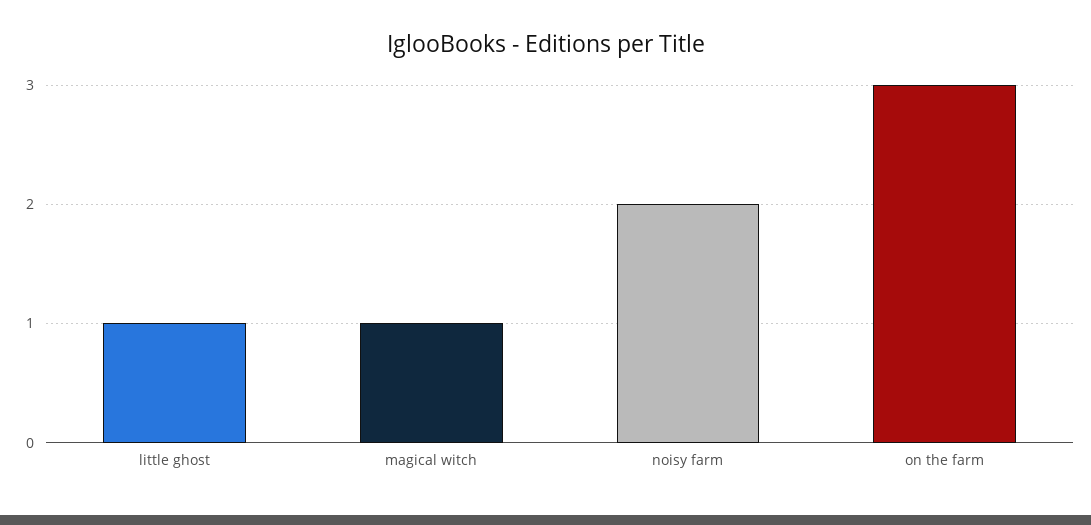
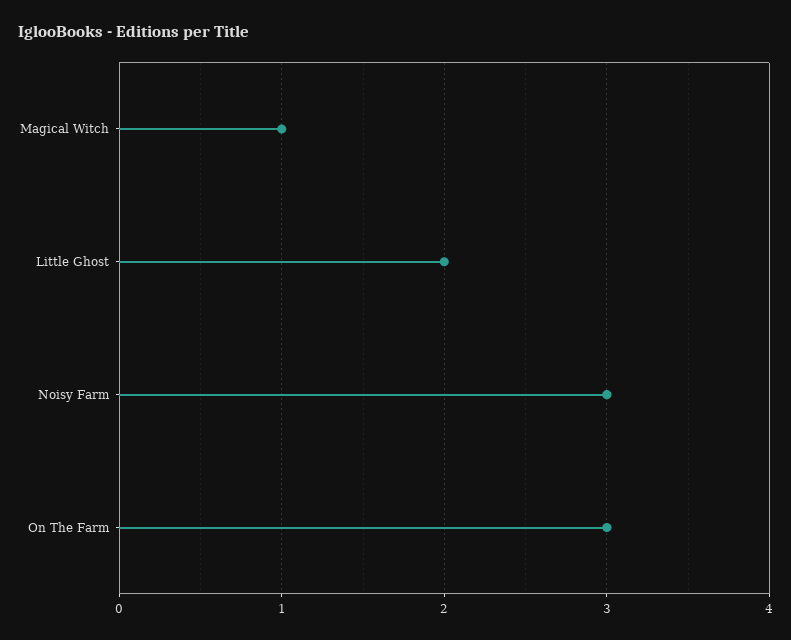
  {
-   "little ghost": 1,
+   "little ghost": 2,
    "magical witch": 1,
-   "noisy farm": 2,
+   "noisy farm": 3,
    "on the farm": 3
  }

